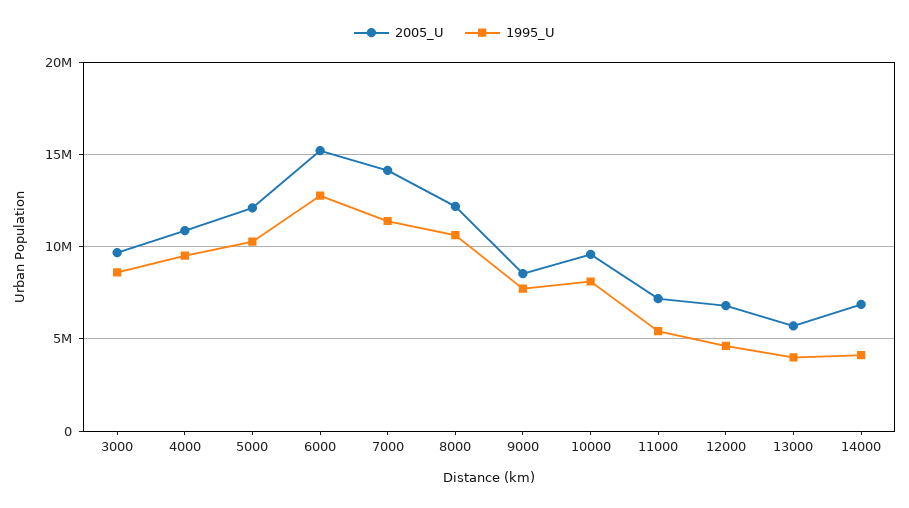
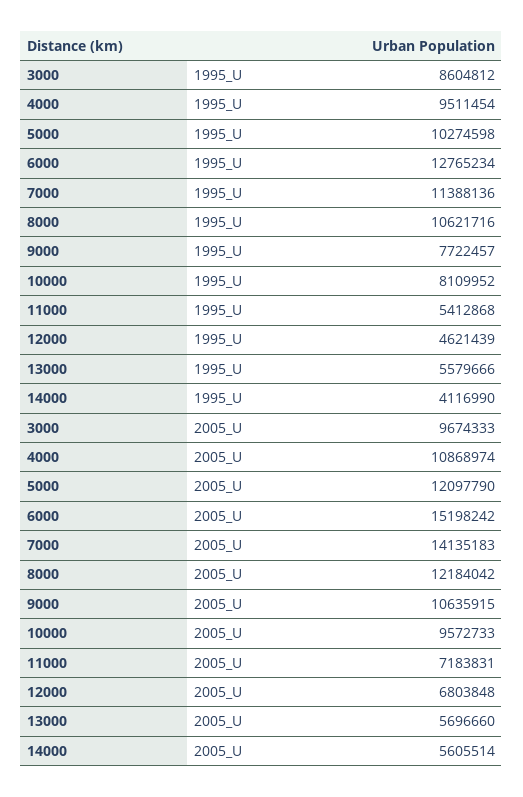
  {
    "2005_U": {
      "3000": 9674333,
      "4000": 10868974,
      "5000": 12097790,
      "6000": 15198242,
      "7000": 14135183,
      "8000": 12184042,
-     "9000": 8500000,
+     "9000": 10635915,
      "10000": 9572733,
      "11000": 7183831,
      "12000": 6803848,
      "13000": 5696660,
-     "14000": 7000000
+     "14000": 5605514
    },
    "1995_U": {
      "3000": 8604812,
      "4000": 9511454,
      "5000": 10274598,
      "6000": 12765234,
      "7000": 11388136,
      "8000": 10621716,
      "9000": 7722457,
      "10000": 8109952,
      "11000": 5412868,
      "12000": 4621439,
-     "13000": 4000000,
+     "13000": 5579666,
      "14000": 4116990
    }
  }

